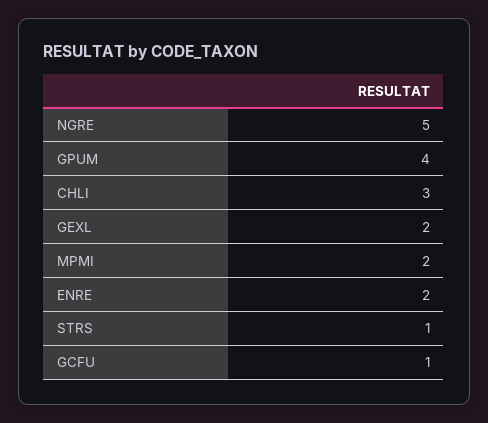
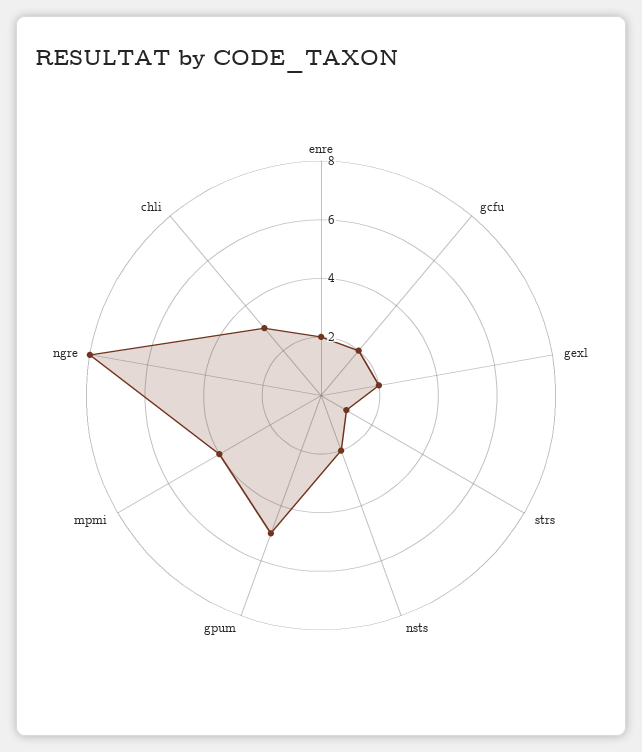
  {
-   "NGRE": 5,
+   "NGRE": 8,
-   "GPUM": 4,
+   "GPUM": 5,
    "CHLI": 3,
    "GEXL": 2,
-   "MPMI": 2,
+   "MPMI": 4,
    "ENRE": 2,
    "STRS": 1,
-   "GCFU": 1
+   "GCFU": 2,
+   "nsts": 2
  }

